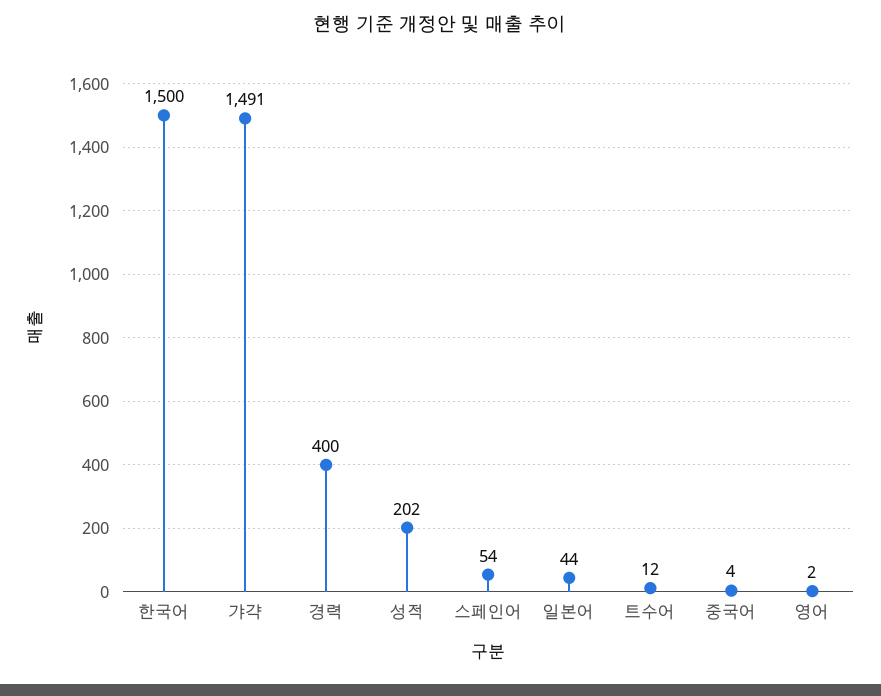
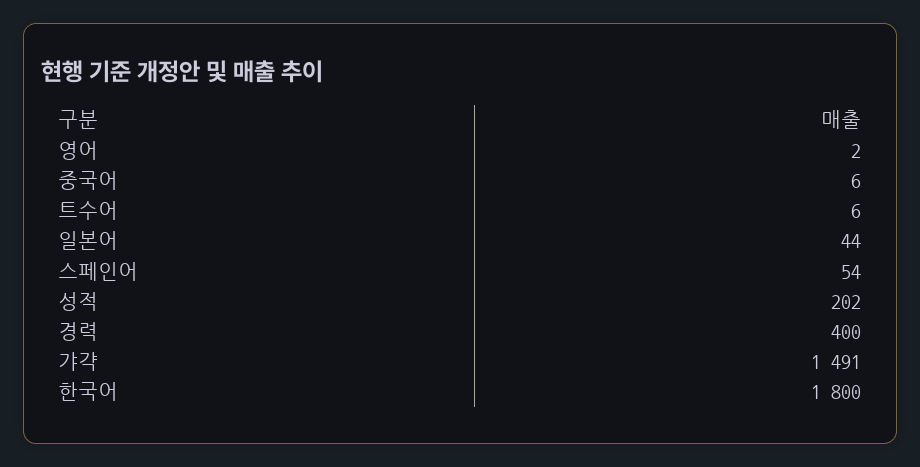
  {
-   "한국어": 1500,
+   "한국어": 1800,
    "갸갹": 1491,
    "경력": 400,
    "성적": 202,
    "스페인어": 54,
    "일본어": 44,
-   "트수어": 12,
+   "트수어": 6,
-   "중국어": 4,
+   "중국어": 6,
    "영어": 2
  }

